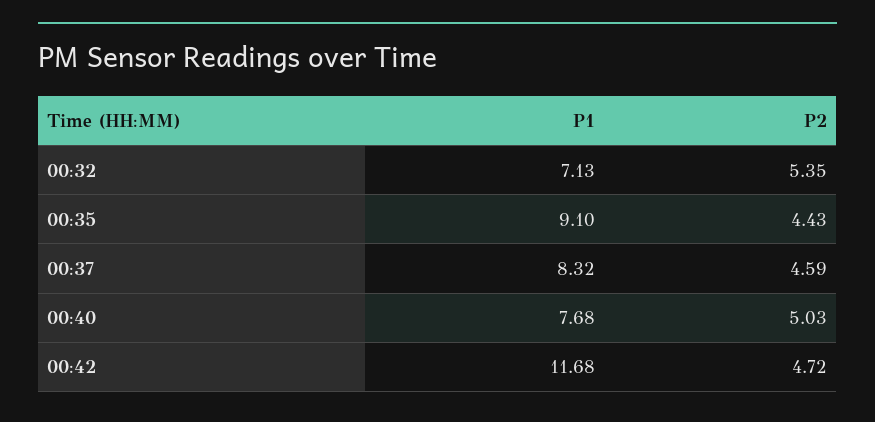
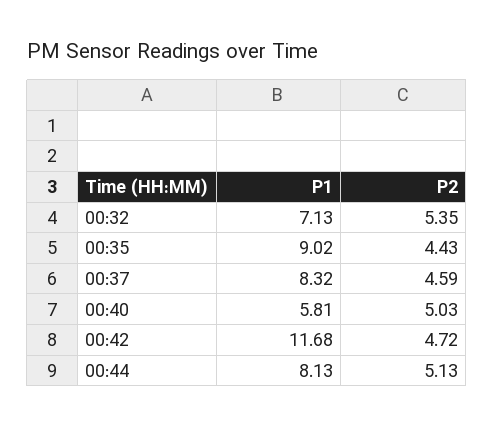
  {
    "P1": {
      "00:32": 7.13,
-     "00:35": 9.1,
+     "00:35": 9.02,
      "00:37": 8.32,
-     "00:40": 7.68,
+     "00:40": 5.81,
-     "00:42": 11.68
+     "00:42": 11.68,
+     "00:44": 8.13
    },
    "P2": {
      "00:32": 5.35,
      "00:35": 4.43,
      "00:37": 4.59,
      "00:40": 5.03,
-     "00:42": 4.72
+     "00:42": 4.72,
+     "00:44": 5.13
    }
  }

